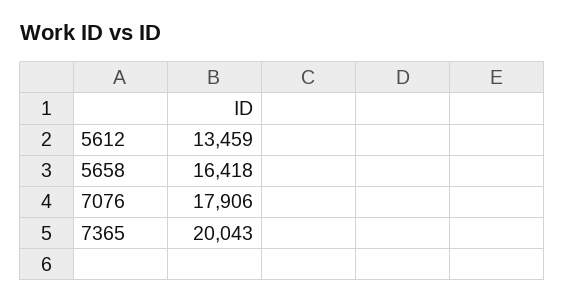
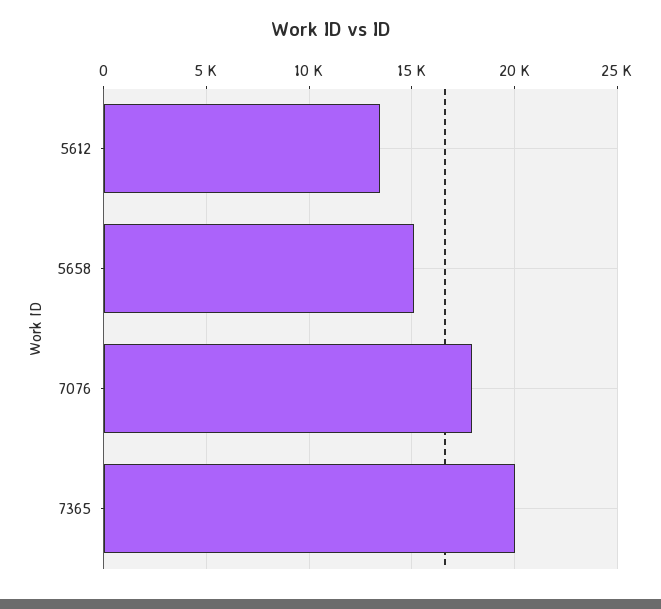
  {
    "5612": 13459,
-   "5658": 16418,
+   "5658": 15000,
    "7076": 17906,
    "7365": 20043
  }

